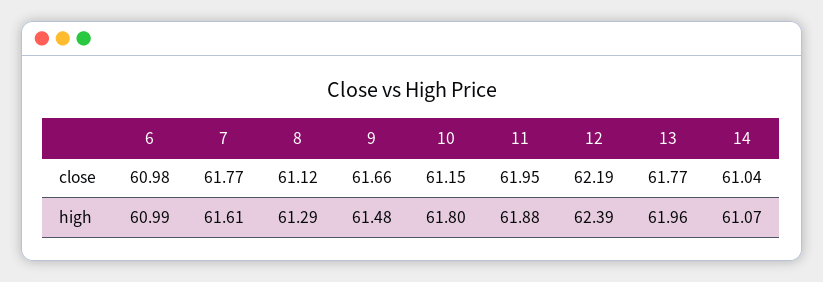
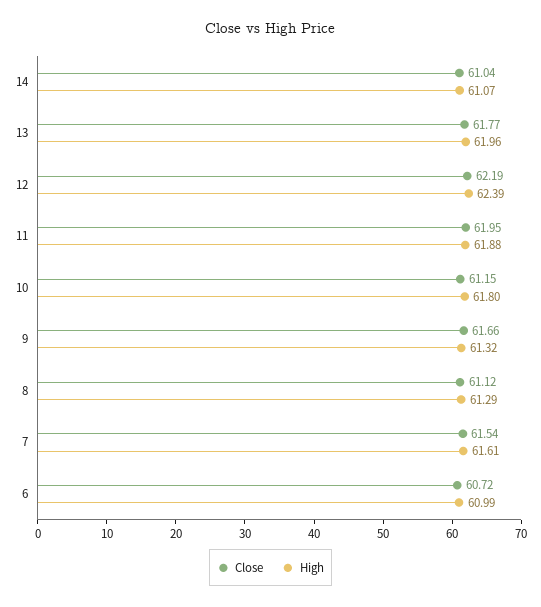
  {
    "close": {
-     "6": 60.98,
+     "6": 60.72,
-     "7": 61.77,
+     "7": 61.54,
      "8": 61.12,
      "9": 61.66,
      "10": 61.15,
      "11": 61.95,
      "12": 62.19,
      "13": 61.77,
      "14": 61.04
    },
    "high": {
      "6": 60.99,
      "7": 61.61,
      "8": 61.29,
-     "9": 61.48,
+     "9": 61.32,
      "10": 61.8,
      "11": 61.88,
      "12": 62.39,
      "13": 61.96,
      "14": 61.07
    }
  }

